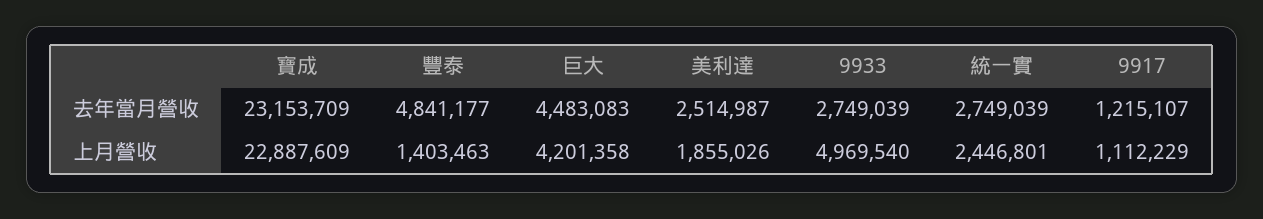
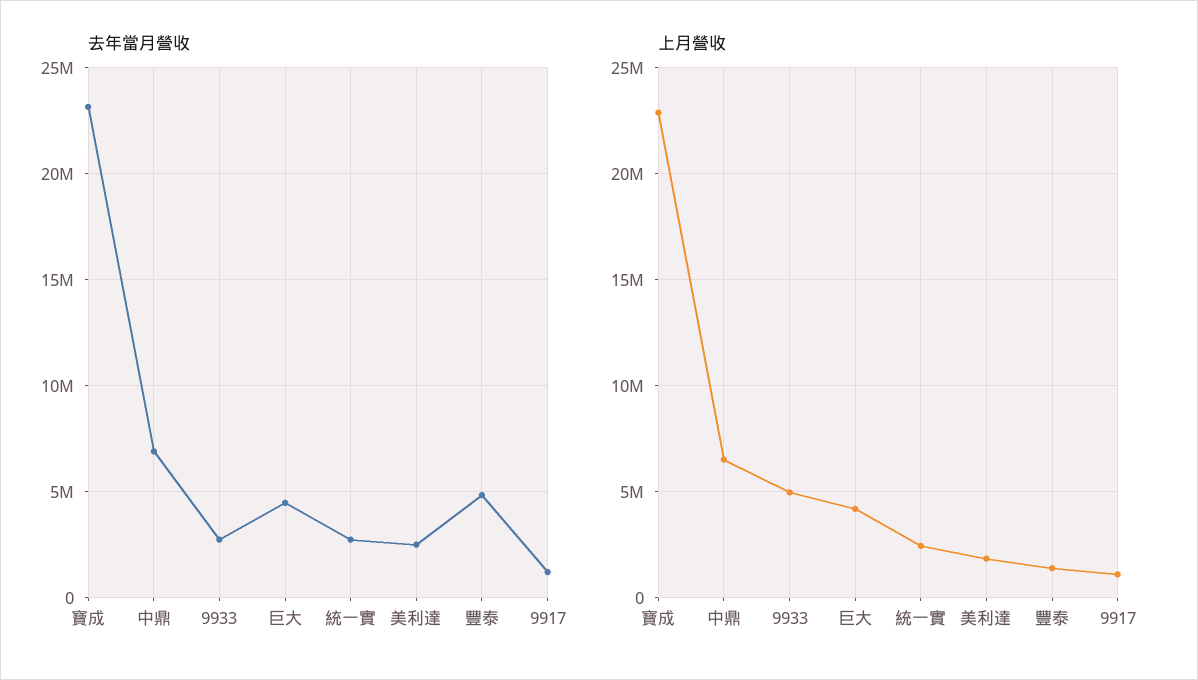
  {
    "去年當月營收": {
      "寶成": 23153709,
      "豐泰": 4841177,
      "巨大": 4483083,
      "美利達": 2514987,
      "9933": 2749039,
      "統一實": 2749039,
-     "9917": 1215107
+     "9917": 1215107,
+     "中鼎": 7000000
    },
    "上月營收": {
      "寶成": 22887609,
      "豐泰": 1403463,
      "巨大": 4201358,
      "美利達": 1855026,
      "9933": 4969540,
      "統一實": 2446801,
-     "9917": 1112229
+     "9917": 1112229,
+     "中鼎": 6500000
    }
  }

